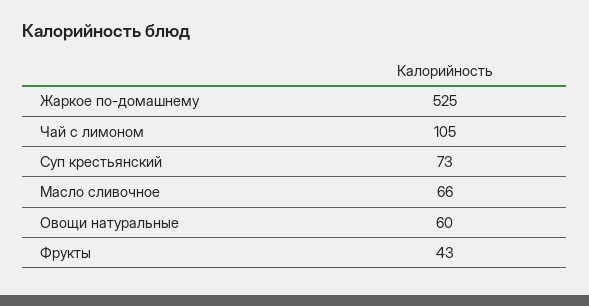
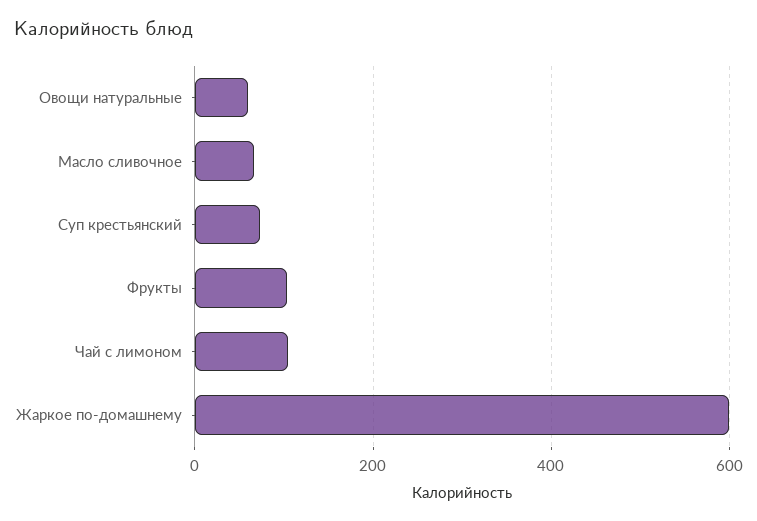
  {
-   "Жаркое по-домашнему": 525,
+   "Жаркое по-домашнему": 600,
    "Чай с лимоном": 105,
    "Суп крестьянский": 73,
    "Масло сливочное": 66,
    "Овощи натуральные": 60,
-   "Фрукты": 43
+   "Фрукты": 100
  }

